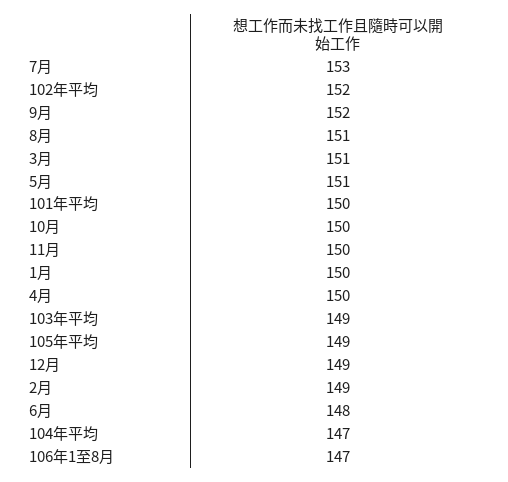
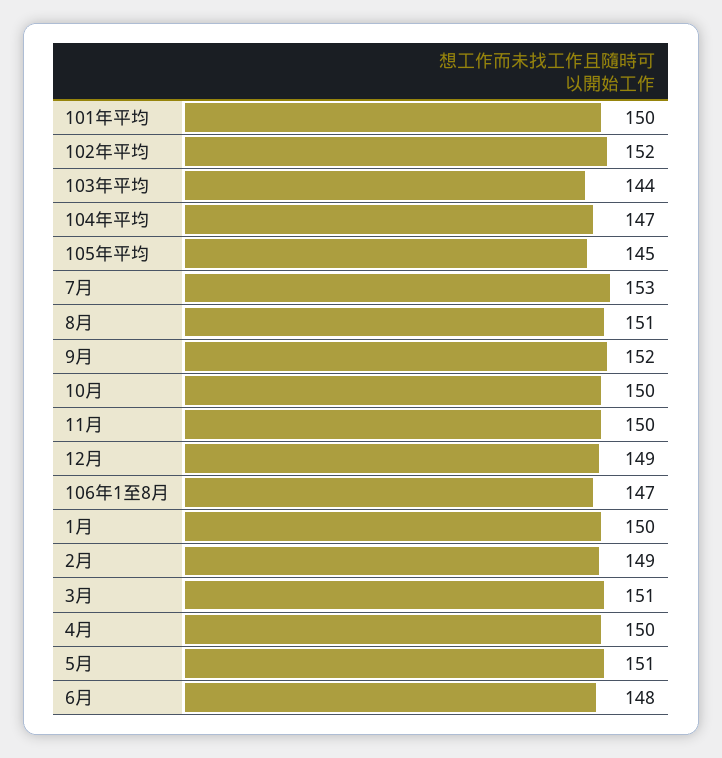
  {
    "7月": 153,
    "102年平均": 152,
    "9月": 152,
    "8月": 151,
    "3月": 151,
    "5月": 151,
    "101年平均": 150,
    "10月": 150,
    "11月": 150,
    "1月": 150,
    "4月": 150,
-   "103年平均": 149,
+   "103年平均": 144,
-   "105年平均": 149,
+   "105年平均": 145,
    "12月": 149,
    "2月": 149,
    "6月": 148,
    "104年平均": 147,
    "106年1至8月": 147
  }

